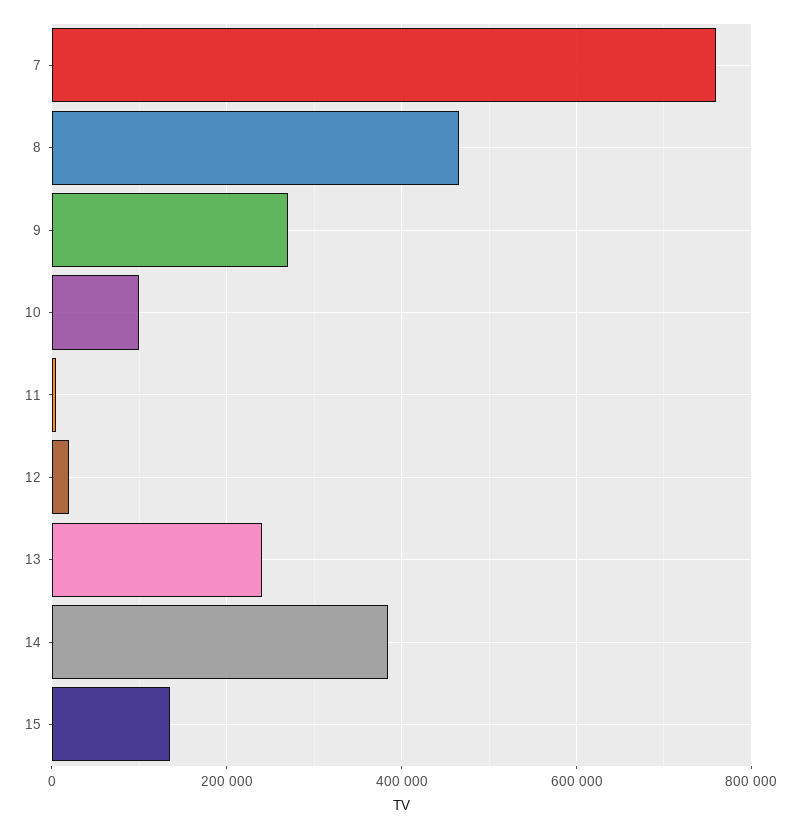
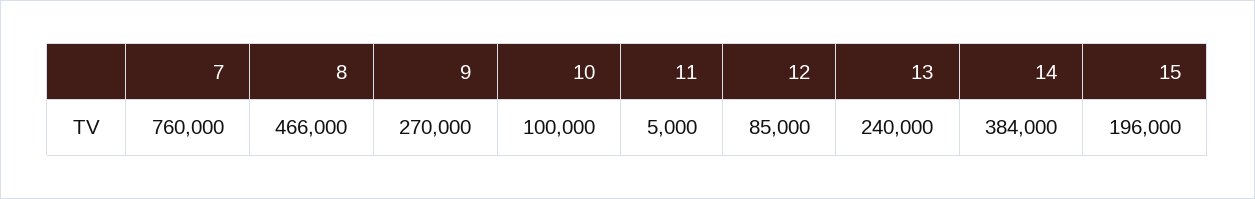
  {
    "7": 760000,
    "8": 466000,
    "9": 270000,
    "10": 100000,
    "11": 5000,
-   "12": 20000,
+   "12": 85000,
    "13": 240000,
    "14": 384000,
-   "15": 140000
+   "15": 196000
  }

